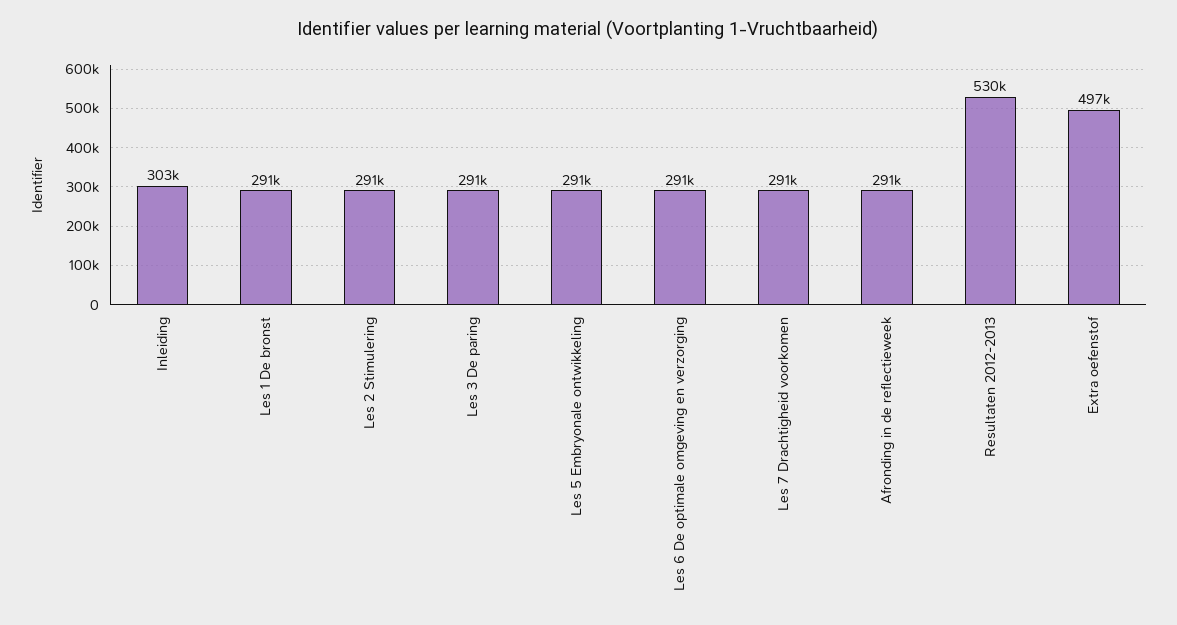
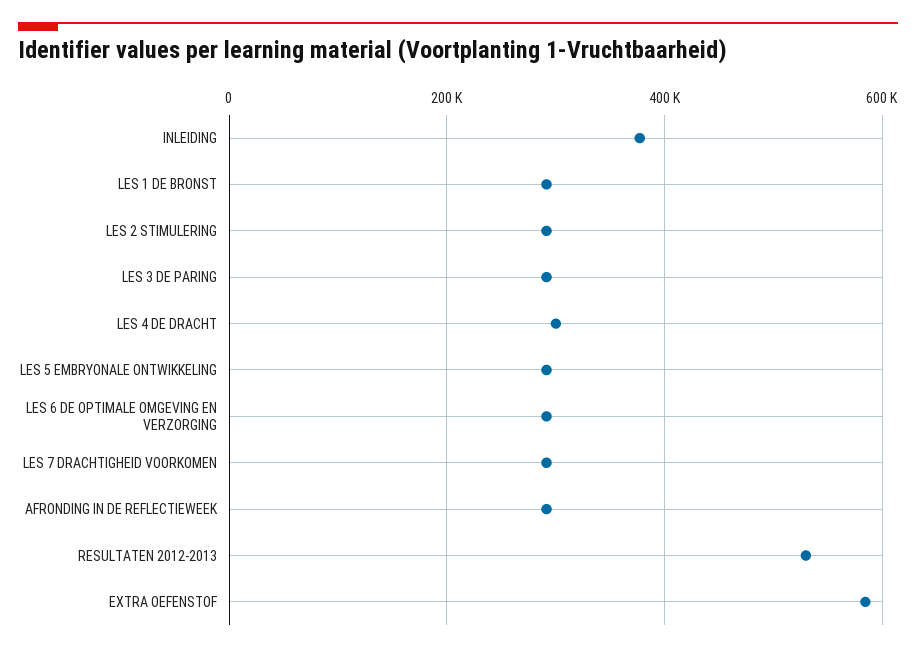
  {
-   "Inleiding": 303000,
+   "Inleiding": 380000,
    "Les 1 De bronst": 291000,
    "Les 2 Stimulering": 291000,
    "Les 3 De paring": 291000,
    "Les 5 Embryonale ontwikkeling": 291000,
    "Les 6 De optimale omgeving en verzorging": 291000,
    "Les 7 Drachtigheid voorkomen": 291000,
    "Afronding in de reflectieweek": 291000,
    "Resultaten 2012-2013": 530000,
-   "Extra oefenstof": 497000
+   "Extra oefenstof": 580000,
+   "LES 4 DE DRACHT": 300000
  }

